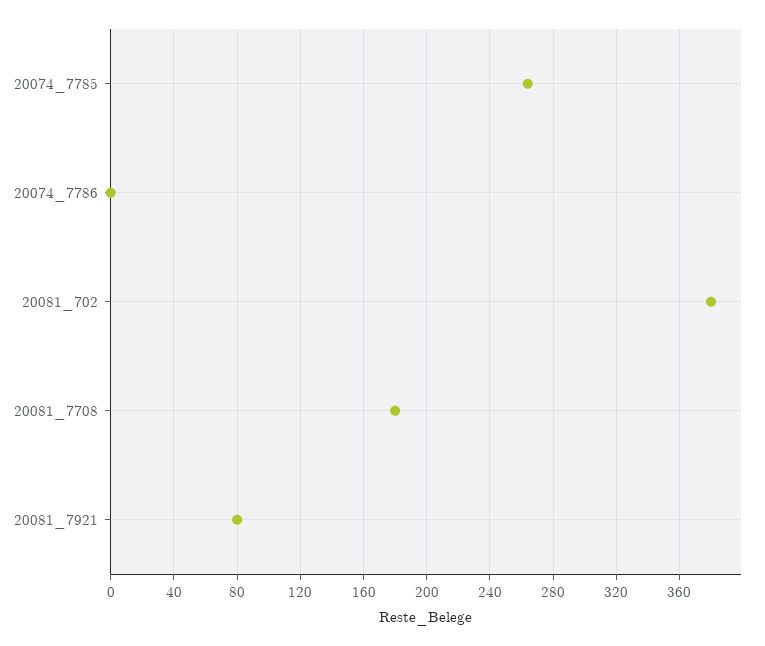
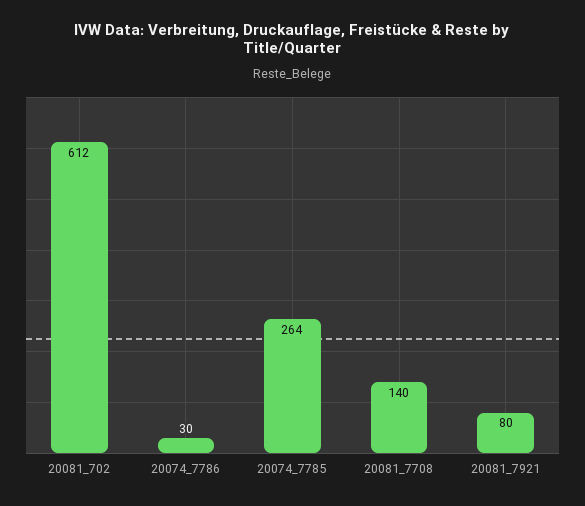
  {
    "20074_7785": 264,
-   "20074_7786": 0,
+   "20074_7786": 30,
-   "20081_702": 380,
+   "20081_702": 612,
-   "20081_7708": 180,
+   "20081_7708": 140,
    "20081_7921": 80
  }

